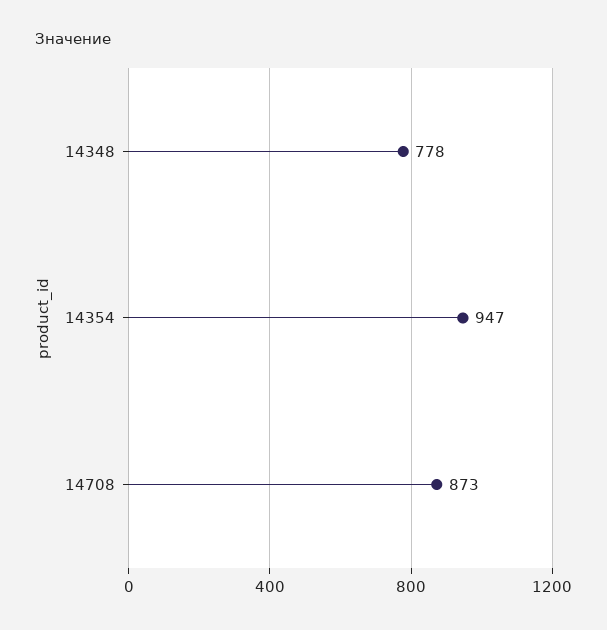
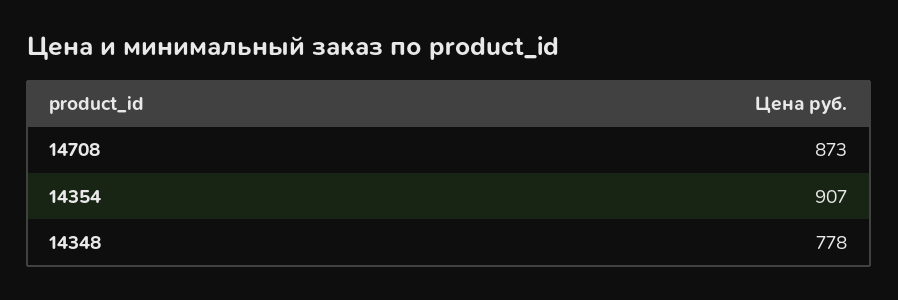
  {
    "14348": 778,
-   "14354": 947,
+   "14354": 907,
    "14708": 873
  }

